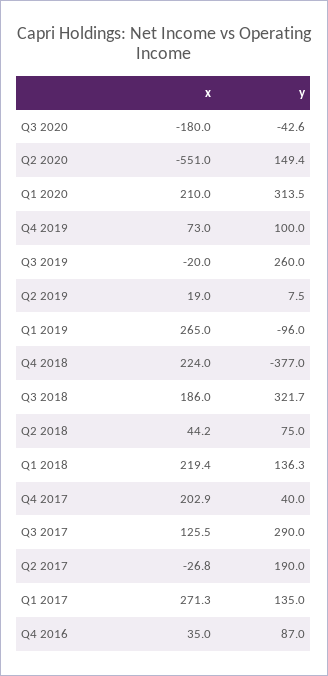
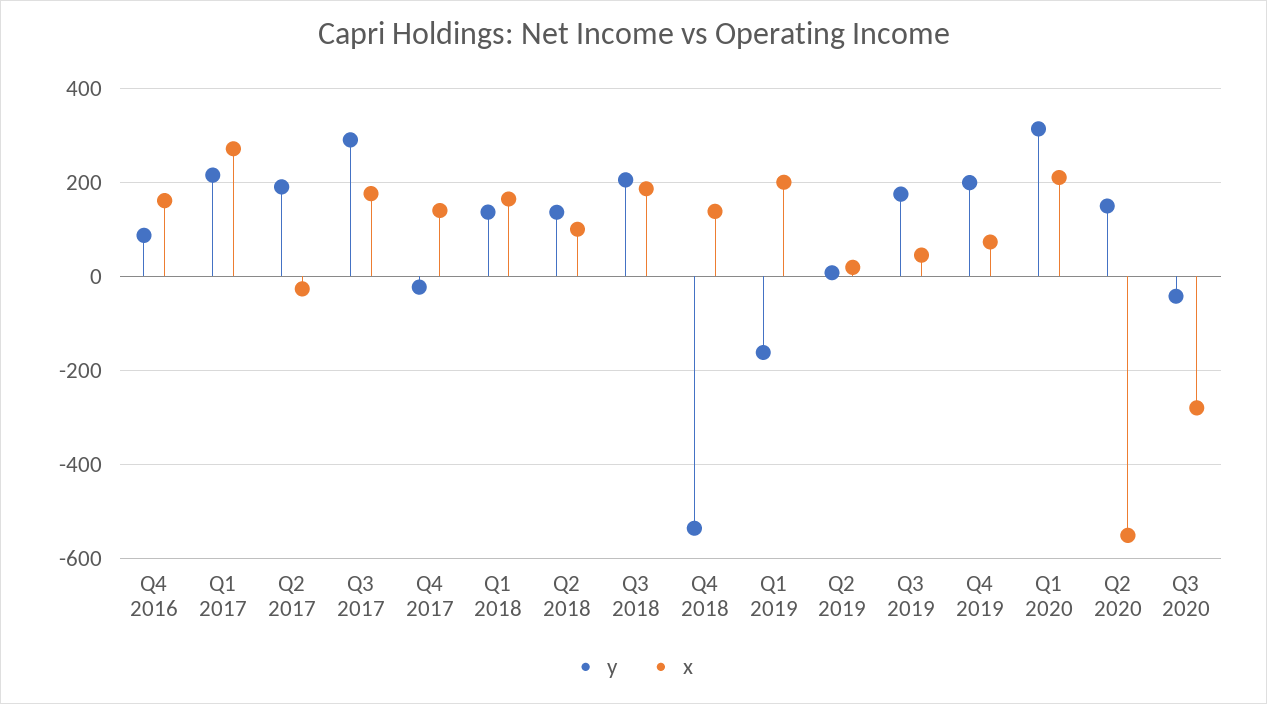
  {
    "x": {
-     "Q3 2020": -180,
+     "Q3 2020": -280,
      "Q2 2020": -551,
      "Q1 2020": 210,
      "Q4 2019": 73,
-     "Q3 2019": -20,
+     "Q3 2019": 40,
      "Q2 2019": 19,
-     "Q1 2019": 265,
+     "Q1 2019": 200,
-     "Q4 2018": 224,
+     "Q4 2018": 140,
      "Q3 2018": 186,
-     "Q2 2018": 44.2,
+     "Q2 2018": 100,
-     "Q1 2018": 219.4,
+     "Q1 2018": 160,
-     "Q4 2017": 202.9,
+     "Q4 2017": 140,
-     "Q3 2017": 125.5,
+     "Q3 2017": 180,
      "Q2 2017": -26.8,
      "Q1 2017": 271.3,
-     "Q4 2016": 35
+     "Q4 2016": 160
    },
    "y": {
      "Q3 2020": -42.6,
      "Q2 2020": 149.4,
      "Q1 2020": 313.5,
-     "Q4 2019": 100,
+     "Q4 2019": 200,
-     "Q3 2019": 260,
+     "Q3 2019": 180,
      "Q2 2019": 7.5,
-     "Q1 2019": -96,
+     "Q1 2019": -160,
-     "Q4 2018": -377,
+     "Q4 2018": -540,
-     "Q3 2018": 321.7,
+     "Q3 2018": 200,
-     "Q2 2018": 75,
+     "Q2 2018": 140,
      "Q1 2018": 136.3,
-     "Q4 2017": 40,
+     "Q4 2017": -20,
      "Q3 2017": 290,
      "Q2 2017": 190,
-     "Q1 2017": 135,
+     "Q1 2017": 220,
      "Q4 2016": 87
    }
  }

